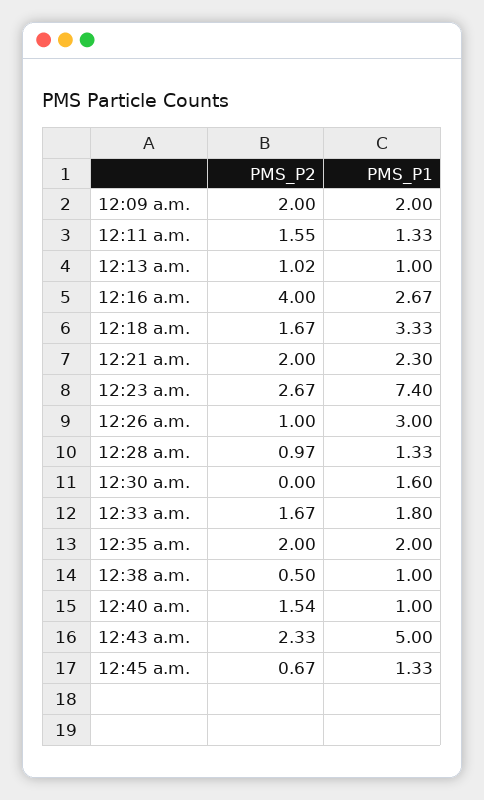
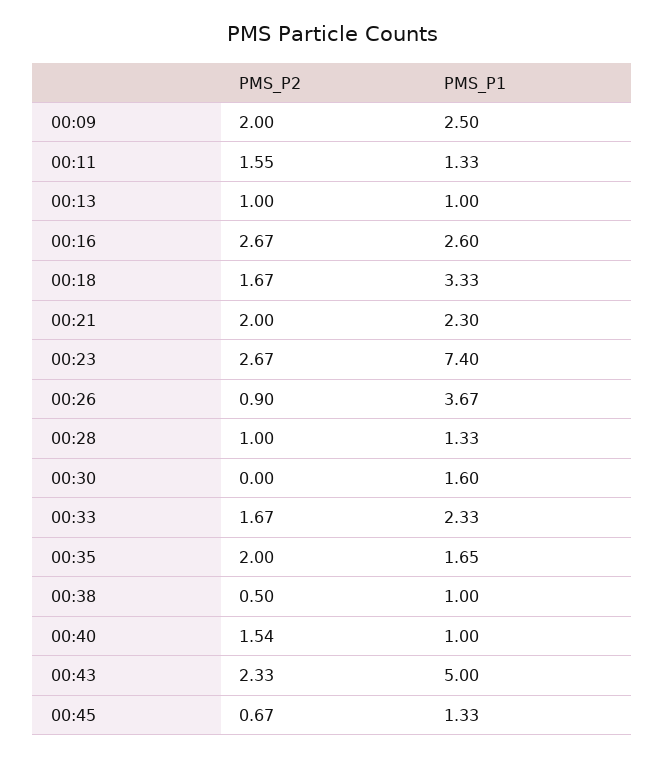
  {
    "PMS_P2": {
      "12:09 a.m.": 2,
      "12:11 a.m.": 1.55,
-     "12:13 a.m.": 1.02,
+     "12:13 a.m.": 1,
-     "12:16 a.m.": 4,
+     "12:16 a.m.": 2.67,
      "12:18 a.m.": 1.67,
      "12:21 a.m.": 2,
      "12:23 a.m.": 2.67,
-     "12:26 a.m.": 1,
+     "12:26 a.m.": 0.9,
-     "12:28 a.m.": 0.97,
+     "12:28 a.m.": 1,
      "12:30 a.m.": 0,
      "12:33 a.m.": 1.67,
      "12:35 a.m.": 2,
      "12:38 a.m.": 0.5,
      "12:40 a.m.": 1.54,
      "12:43 a.m.": 2.33,
      "12:45 a.m.": 0.67
    },
    "PMS_P1": {
-     "12:09 a.m.": 2,
+     "12:09 a.m.": 2.5,
      "12:11 a.m.": 1.33,
      "12:13 a.m.": 1,
-     "12:16 a.m.": 2.67,
+     "12:16 a.m.": 2.6,
      "12:18 a.m.": 3.33,
      "12:21 a.m.": 2.3,
      "12:23 a.m.": 7.4,
-     "12:26 a.m.": 3,
+     "12:26 a.m.": 3.67,
      "12:28 a.m.": 1.33,
      "12:30 a.m.": 1.6,
-     "12:33 a.m.": 1.8,
+     "12:33 a.m.": 2.33,
-     "12:35 a.m.": 2,
+     "12:35 a.m.": 1.65,
      "12:38 a.m.": 1,
      "12:40 a.m.": 1,
      "12:43 a.m.": 5,
      "12:45 a.m.": 1.33
    }
  }

